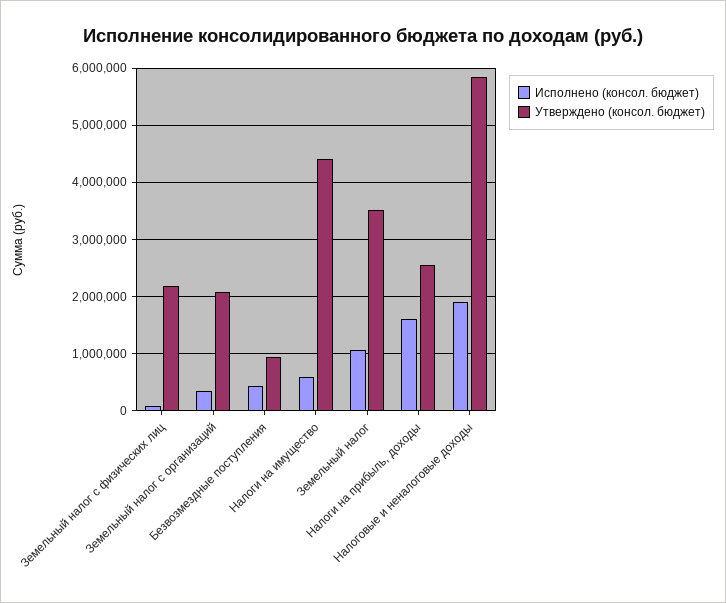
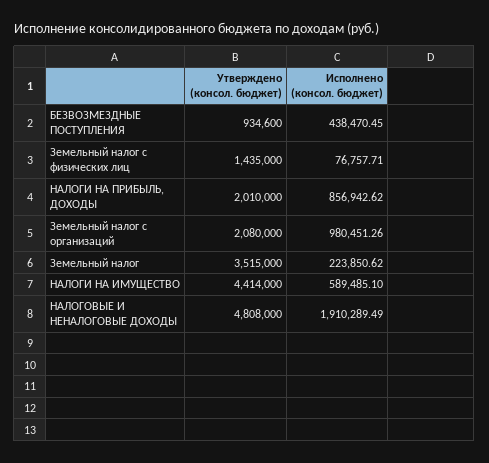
  {
    "Исполнено (консол. бюджет)": {
      "Земельный налог с физических лиц": 76757.71,
-     "Земельный налог с организаций": 400000,
+     "Земельный налог с организаций": 980451.26,
      "Безвозмездные поступления": 438470.45,
      "Налоги на имущество": 589485.1,
-     "Земельный налог": 1000000,
+     "Земельный налог": 223850.62,
-     "Налоги на прибыль, доходы": 1600000,
+     "Налоги на прибыль, доходы": 856942.62,
      "Налоговые и неналоговые доходы": 1910289.49
    },
    "Утверждено (консол. бюджет)": {
-     "Земельный налог с физических лиц": 2200000,
+     "Земельный налог с физических лиц": 1435000,
      "Земельный налог с организаций": 2080000,
      "Безвозмездные поступления": 934600,
      "Налоги на имущество": 4414000,
      "Земельный налог": 3515000,
-     "Налоги на прибыль, доходы": 2600000,
+     "Налоги на прибыль, доходы": 2010000,
-     "Налоговые и неналоговые доходы": 5800000
+     "Налоговые и неналоговые доходы": 4808000
    }
  }

